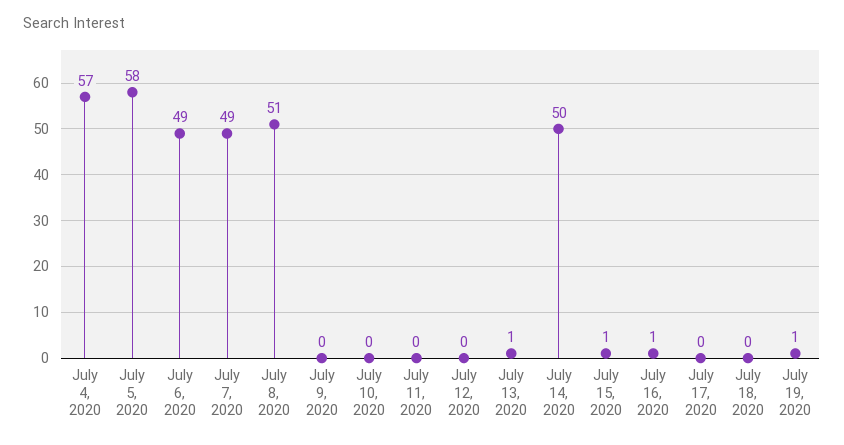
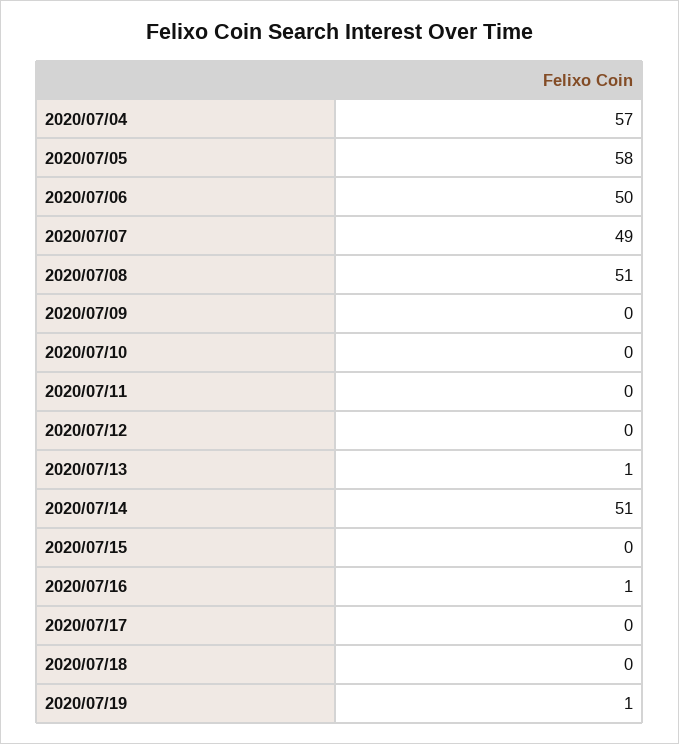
  {
    "July 4, 2020": 57,
    "July 5, 2020": 58,
-   "July 6, 2020": 49,
+   "July 6, 2020": 50,
    "July 7, 2020": 49,
    "July 8, 2020": 51,
    "July 9, 2020": 0,
    "July 10, 2020": 0,
    "July 11, 2020": 0,
    "July 12, 2020": 0,
    "July 13, 2020": 1,
-   "July 14, 2020": 50,
+   "July 14, 2020": 51,
-   "July 15, 2020": 1,
+   "July 15, 2020": 0,
    "July 16, 2020": 1,
    "July 17, 2020": 0,
    "July 18, 2020": 0,
    "July 19, 2020": 1
  }

